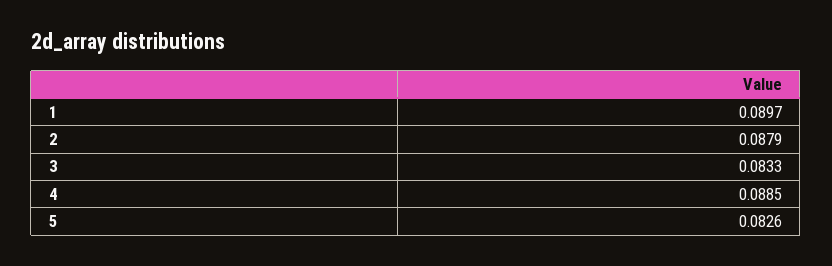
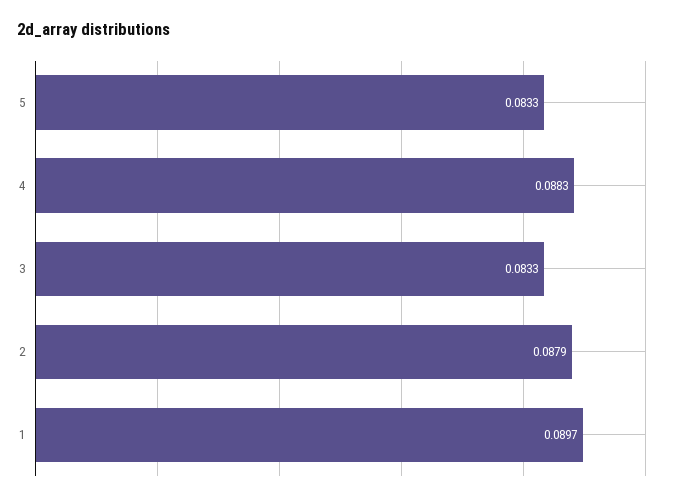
  {
    "1": 0.0897,
    "2": 0.0879,
    "3": 0.0833,
-   "4": 0.0885,
+   "4": 0.0883,
-   "5": 0.0826
+   "5": 0.0833
  }

